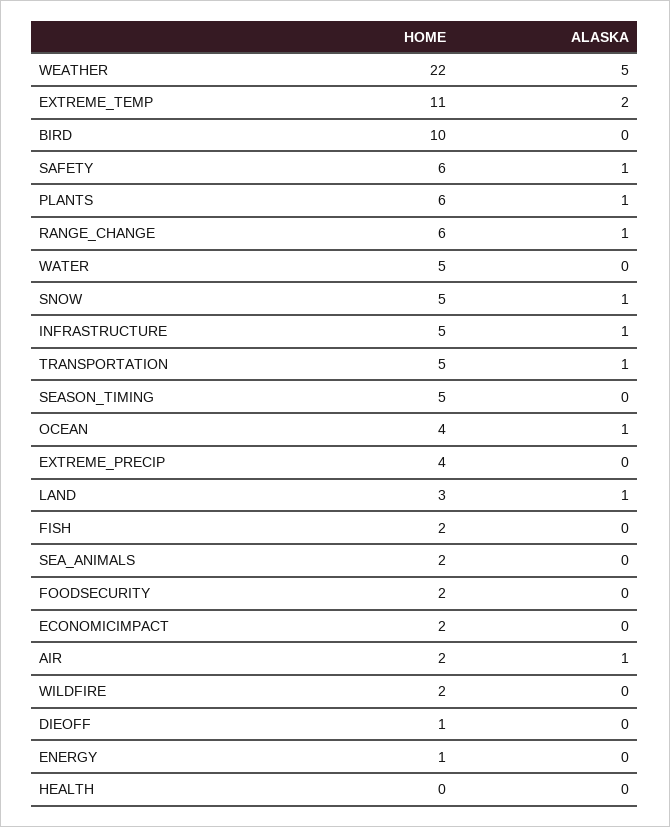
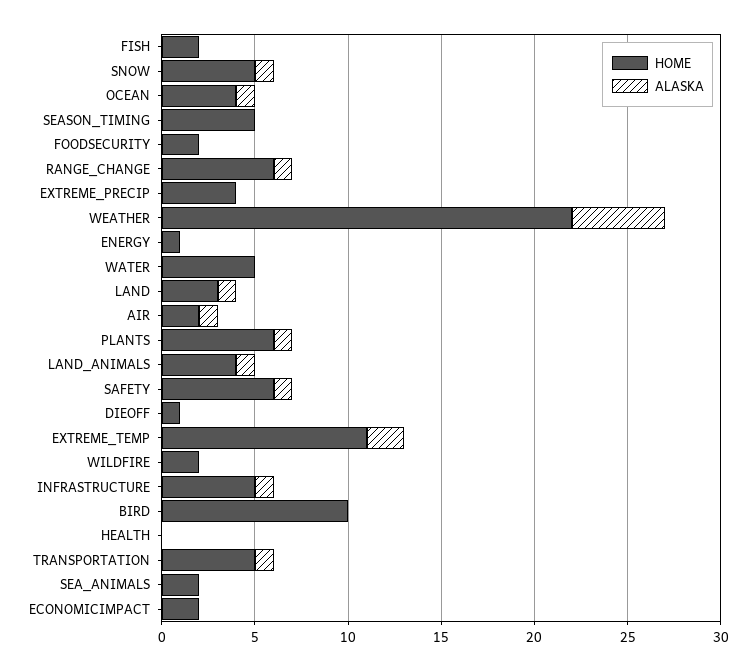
  {
    "HOME": {
      "WEATHER": 22,
      "EXTREME_TEMP": 11,
      "BIRD": 10,
      "SAFETY": 6,
      "PLANTS": 6,
      "RANGE_CHANGE": 6,
      "WATER": 5,
      "SNOW": 5,
      "INFRASTRUCTURE": 5,
      "TRANSPORTATION": 5,
      "SEASON_TIMING": 5,
      "OCEAN": 4,
      "EXTREME_PRECIP": 4,
      "LAND": 3,
      "FISH": 2,
      "SEA_ANIMALS": 2,
      "FOODSECURITY": 2,
      "ECONOMICIMPACT": 2,
      "AIR": 2,
      "WILDFIRE": 2,
      "DIEOFF": 1,
      "ENERGY": 1,
-     "HEALTH": 0
+     "HEALTH": 0,
+     "LAND_ANIMALS": 4
    },
    "ALASKA": {
      "WEATHER": 5,
      "EXTREME_TEMP": 2,
      "BIRD": 0,
      "SAFETY": 1,
      "PLANTS": 1,
      "RANGE_CHANGE": 1,
      "WATER": 0,
      "SNOW": 1,
      "INFRASTRUCTURE": 1,
      "TRANSPORTATION": 1,
      "SEASON_TIMING": 0,
      "OCEAN": 1,
      "EXTREME_PRECIP": 0,
      "LAND": 1,
      "FISH": 0,
      "SEA_ANIMALS": 0,
      "FOODSECURITY": 0,
      "ECONOMICIMPACT": 0,
      "AIR": 1,
      "WILDFIRE": 0,
      "DIEOFF": 0,
      "ENERGY": 0,
-     "HEALTH": 0
+     "HEALTH": 0,
+     "LAND_ANIMALS": 1
    }
  }

